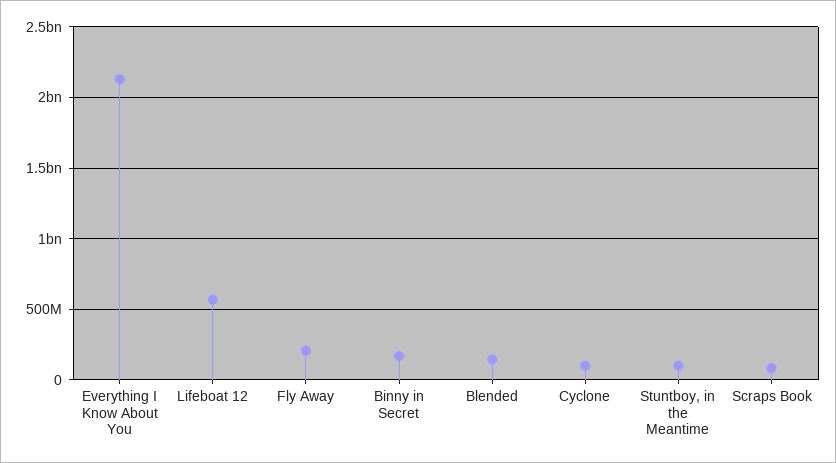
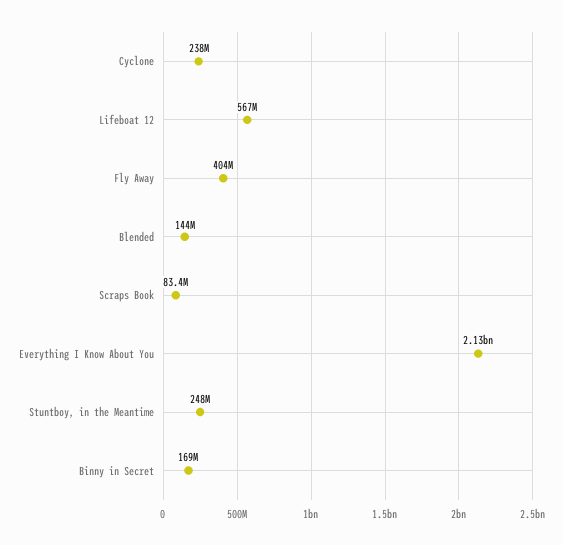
  {
    "Everything I Know About You": 2130000000,
    "Lifeboat 12": 567000000,
-   "Fly Away": 200000000,
+   "Fly Away": 404000000,
    "Binny in Secret": 169000000,
    "Blended": 144000000,
-   "Cyclone": 100000000,
+   "Cyclone": 238000000,
-   "Stuntboy, in the Meantime": 100000000,
+   "Stuntboy, in the Meantime": 248000000,
    "Scraps Book": 83400000
  }

